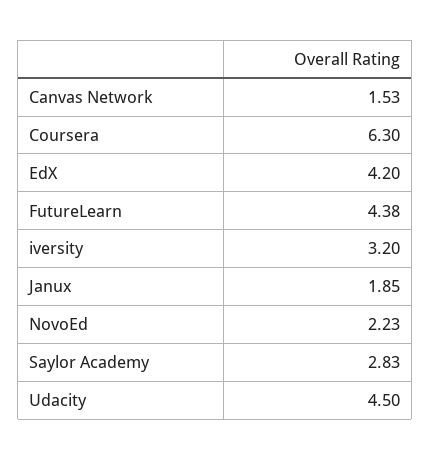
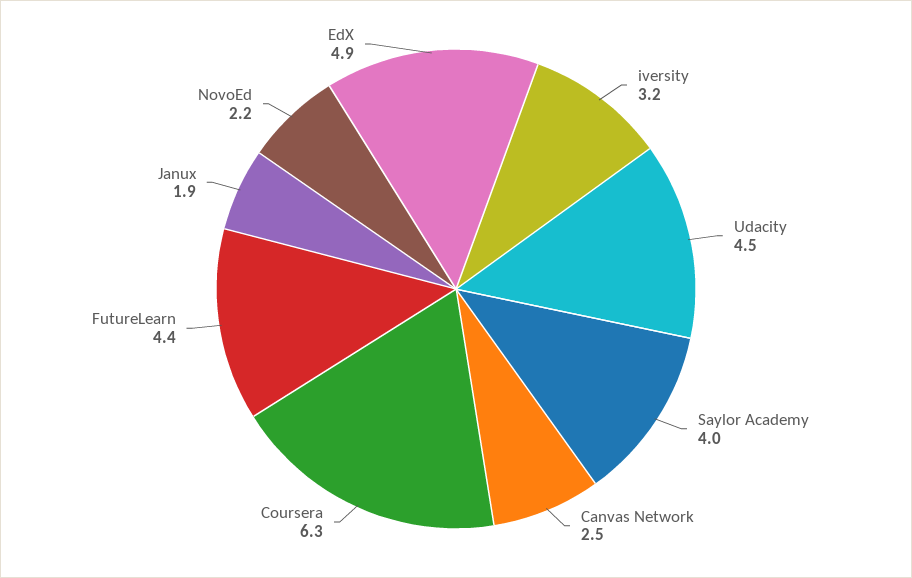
  {
-   "Canvas Network": 1.53,
+   "Canvas Network": 2.5,
    "Coursera": 6.3,
-   "EdX": 4.2,
+   "EdX": 4.9,
    "FutureLearn": 4.38,
    "iversity": 3.2,
    "Janux": 1.85,
    "NovoEd": 2.23,
-   "Saylor Academy": 2.83,
+   "Saylor Academy": 4,
    "Udacity": 4.5
  }

